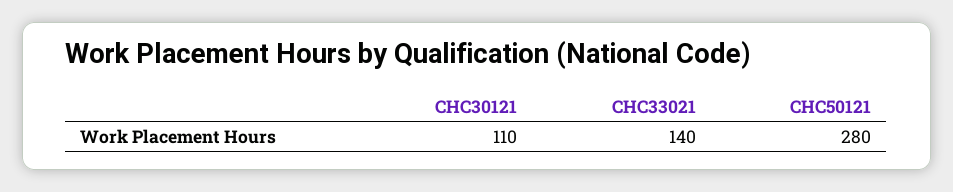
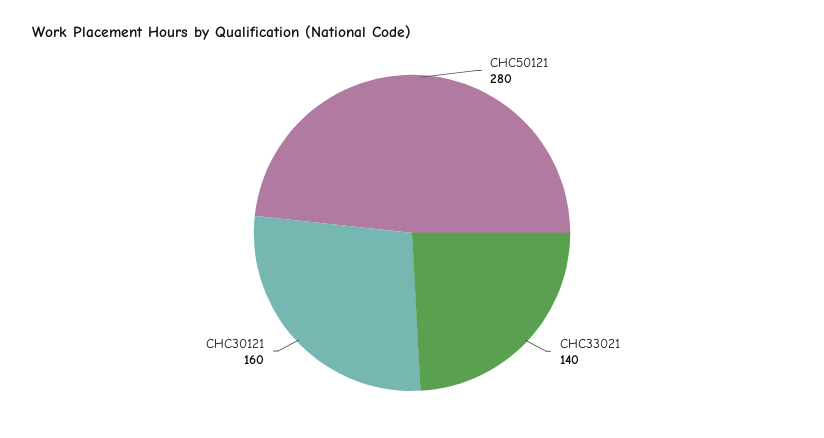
  {
-   "CHC30121": 110,
+   "CHC30121": 160,
    "CHC33021": 140,
    "CHC50121": 280
  }

